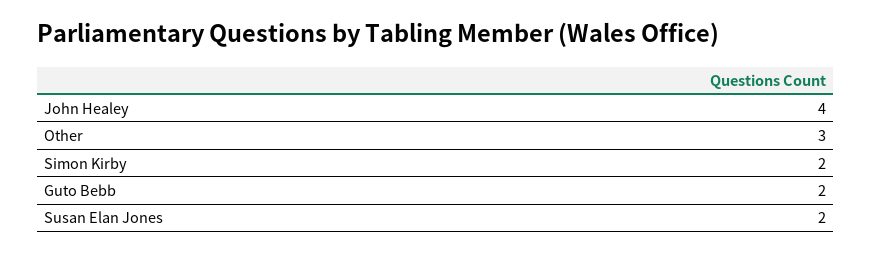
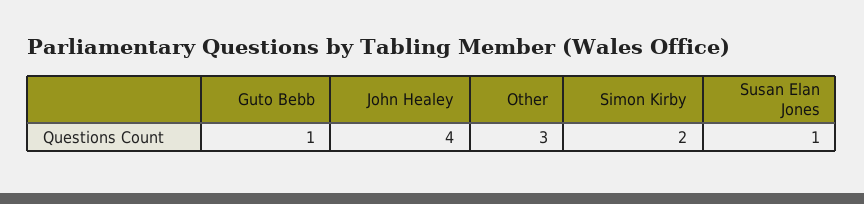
  {
    "John Healey": 4,
    "Other": 3,
    "Simon Kirby": 2,
-   "Guto Bebb": 2,
+   "Guto Bebb": 1,
-   "Susan Elan Jones": 2
+   "Susan Elan Jones": 1
  }

